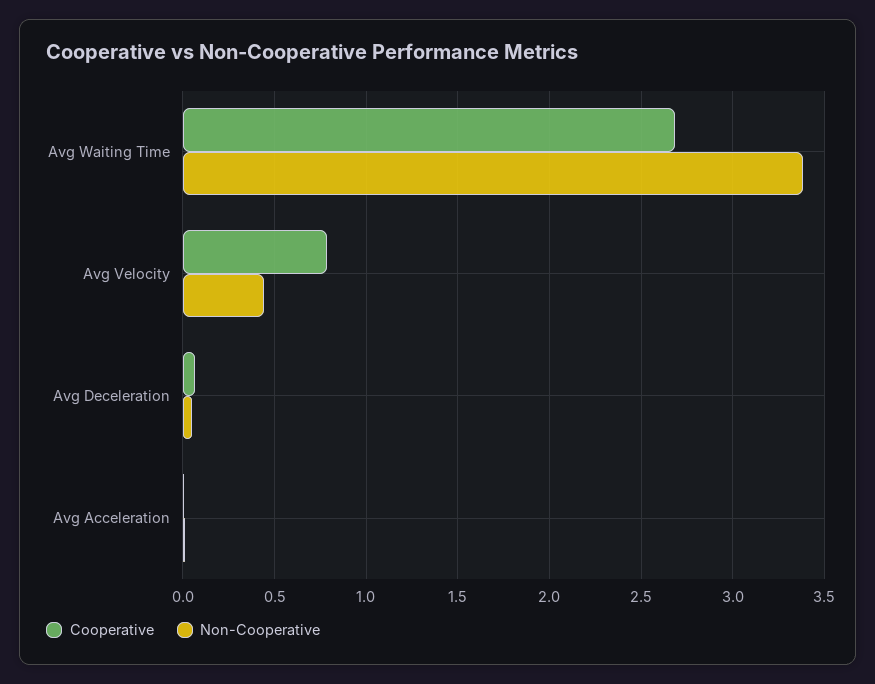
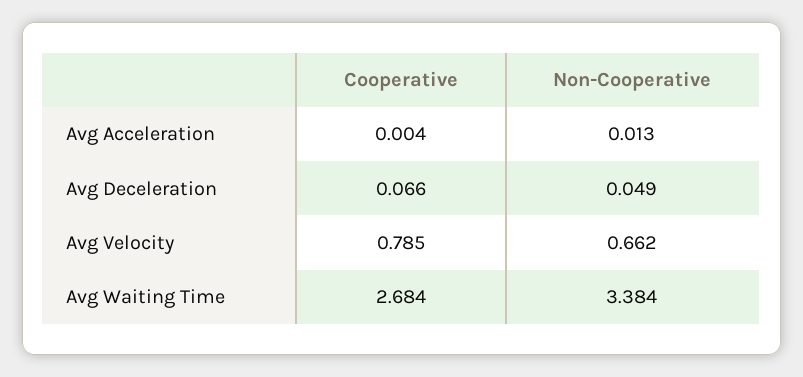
  {
    "Cooperative": {
      "Avg Waiting Time": 2.684,
      "Avg Velocity": 0.785,
      "Avg Deceleration": 0.066,
      "Avg Acceleration": 0.004
    },
    "Non-Cooperative": {
      "Avg Waiting Time": 3.384,
-     "Avg Velocity": 0.45,
+     "Avg Velocity": 0.662,
      "Avg Deceleration": 0.049,
      "Avg Acceleration": 0.013
    }
  }

